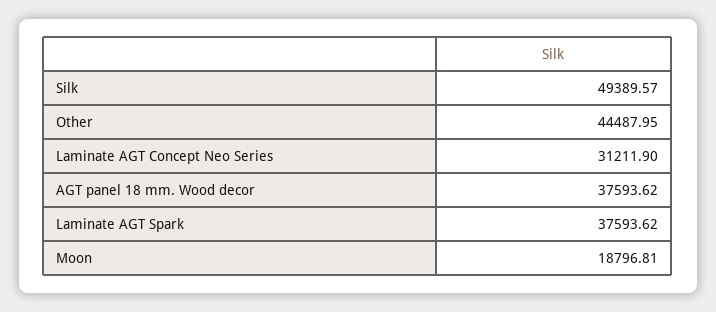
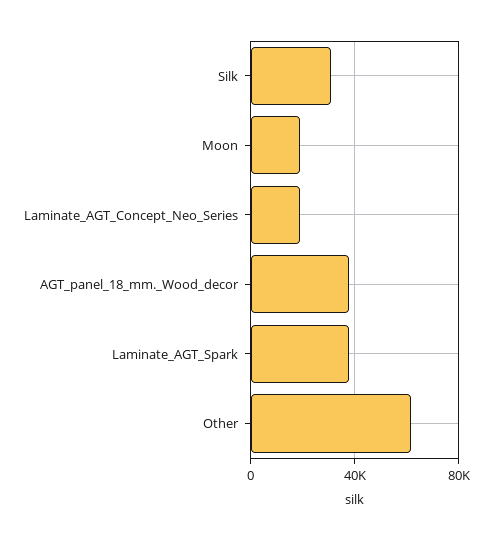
  {
-   "Silk": 49389.57,
+   "Silk": 30000,
-   "Other": 44487.95,
+   "Other": 60000,
-   "Laminate AGT Concept Neo Series": 31211.9,
+   "Laminate AGT Concept Neo Series": 20000,
    "AGT panel 18 mm. Wood decor": 37593.62,
    "Laminate AGT Spark": 37593.62,
    "Moon": 18796.81
  }

